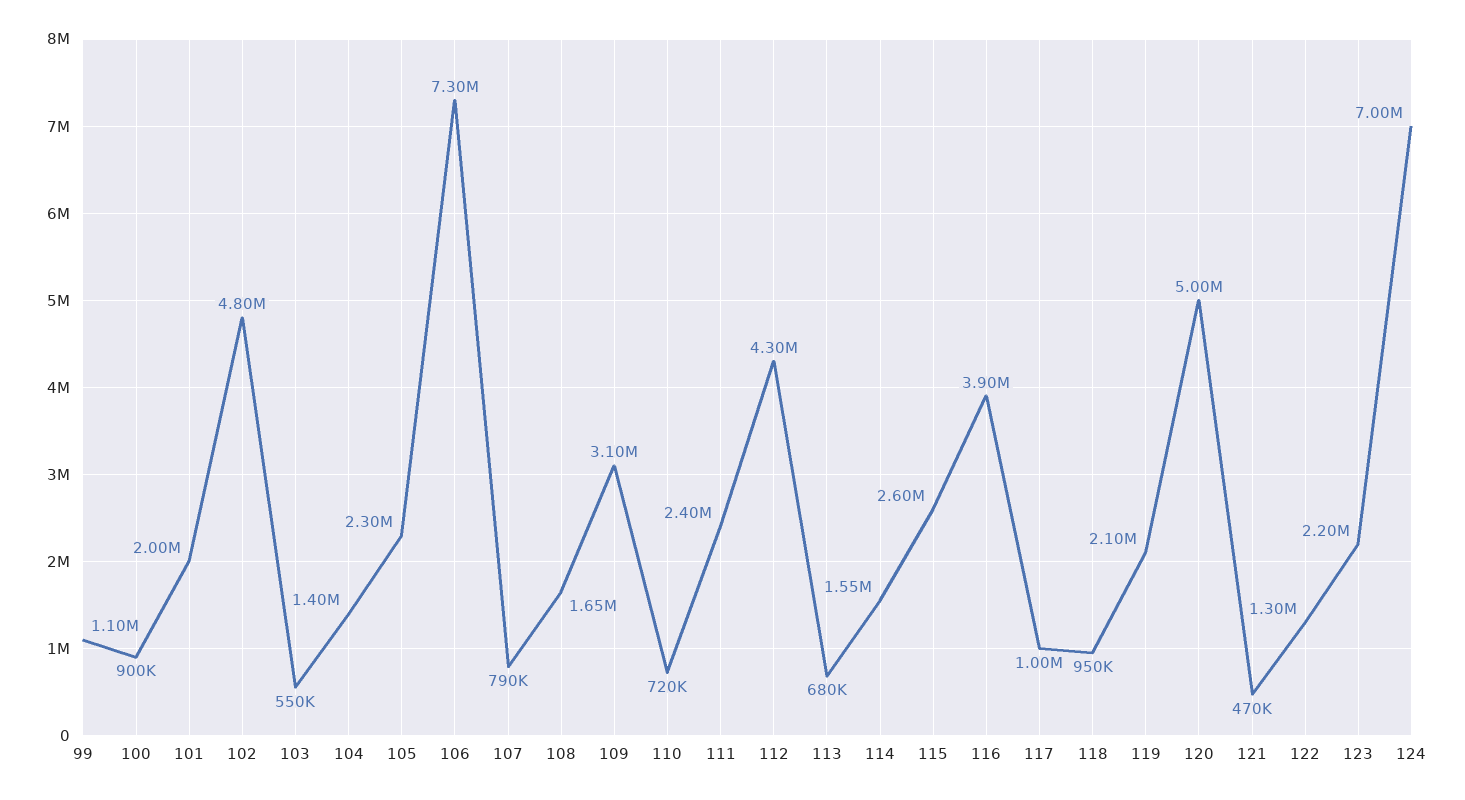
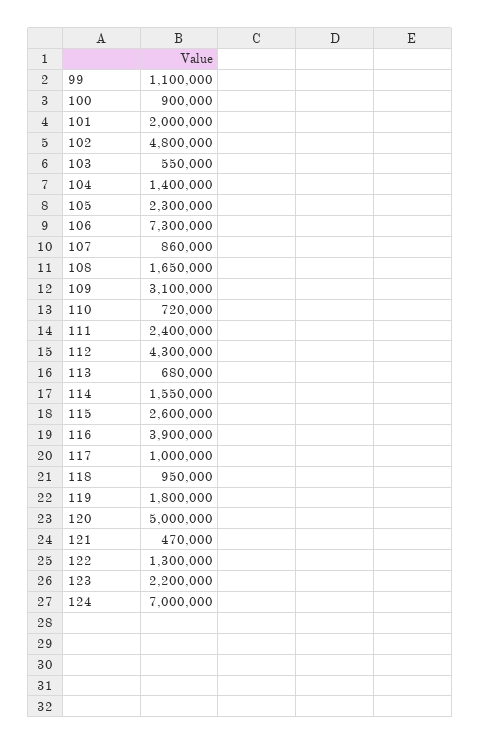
  {
    "99": 1100000,
    "100": 900000,
    "101": 2000000,
    "102": 4800000,
    "103": 550000,
    "104": 1400000,
    "105": 2300000,
    "106": 7300000,
-   "107": 790000,
+   "107": 860000,
    "108": 1650000,
    "109": 3100000,
    "110": 720000,
    "111": 2400000,
    "112": 4300000,
    "113": 680000,
    "114": 1550000,
    "115": 2600000,
    "116": 3900000,
    "117": 1000000,
    "118": 950000,
-   "119": 2100000,
+   "119": 1800000,
    "120": 5000000,
    "121": 470000,
    "122": 1300000,
    "123": 2200000,
    "124": 7000000
  }

